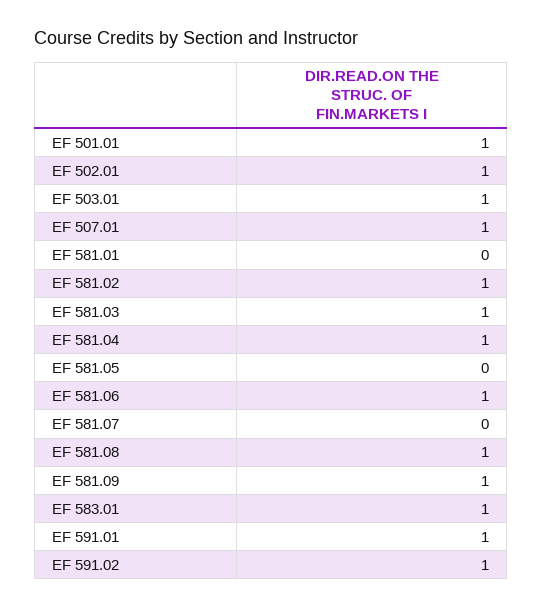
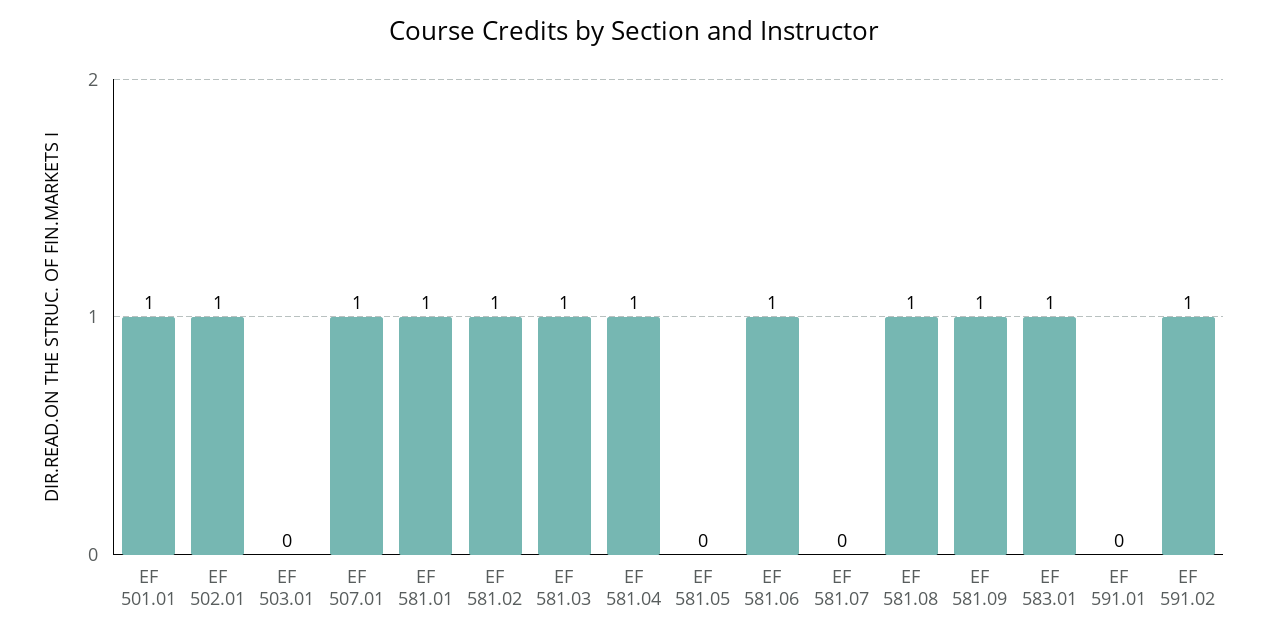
  {
    "EF 501.01": 1,
    "EF 502.01": 1,
-   "EF 503.01": 1,
+   "EF 503.01": 0,
    "EF 507.01": 1,
-   "EF 581.01": 0,
+   "EF 581.01": 1,
    "EF 581.02": 1,
    "EF 581.03": 1,
    "EF 581.04": 1,
    "EF 581.05": 0,
    "EF 581.06": 1,
    "EF 581.07": 0,
    "EF 581.08": 1,
    "EF 581.09": 1,
    "EF 583.01": 1,
-   "EF 591.01": 1,
+   "EF 591.01": 0,
    "EF 591.02": 1
  }

